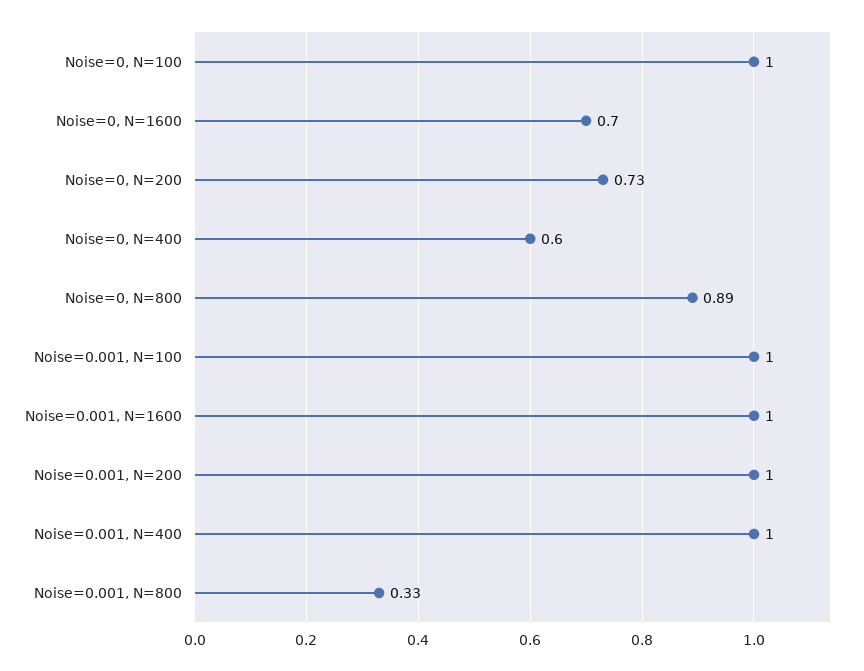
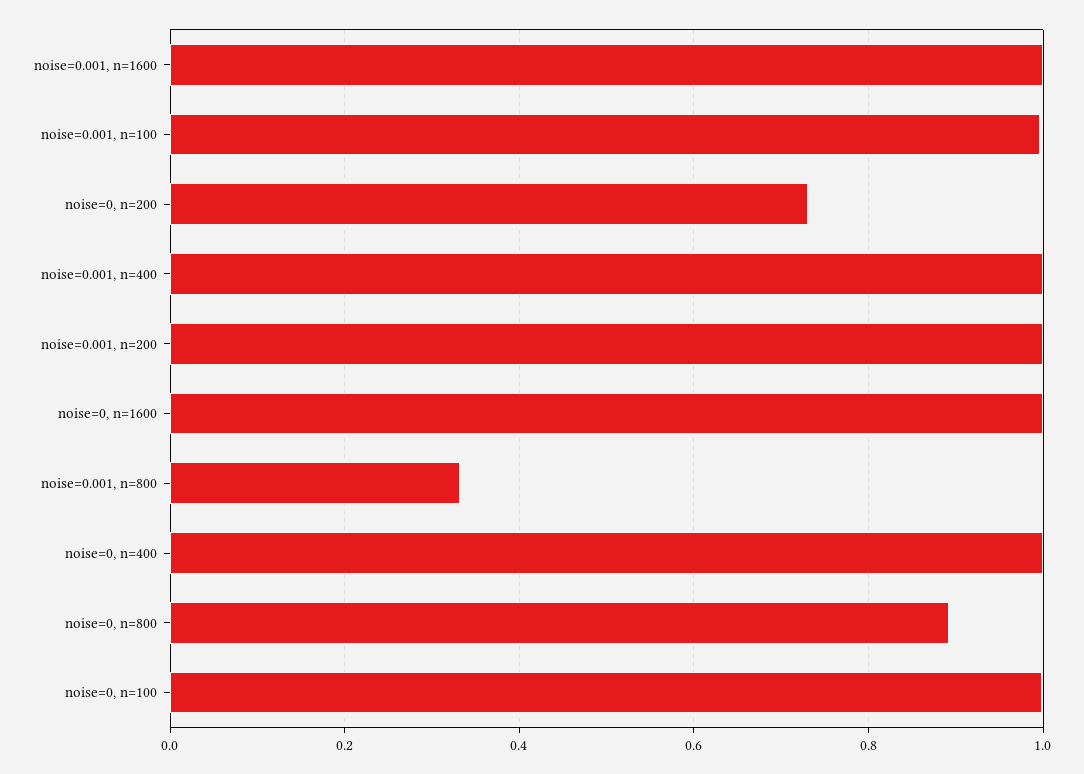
  {
    "Noise=0, N=100": 1,
-   "Noise=0, N=1600": 0.7,
+   "Noise=0, N=1600": 1,
    "Noise=0, N=200": 0.73,
-   "Noise=0, N=400": 0.6,
+   "Noise=0, N=400": 1,
    "Noise=0, N=800": 0.89,
    "Noise=0.001, N=100": 1,
    "Noise=0.001, N=1600": 1,
    "Noise=0.001, N=200": 1,
    "Noise=0.001, N=400": 1,
    "Noise=0.001, N=800": 0.33
  }

